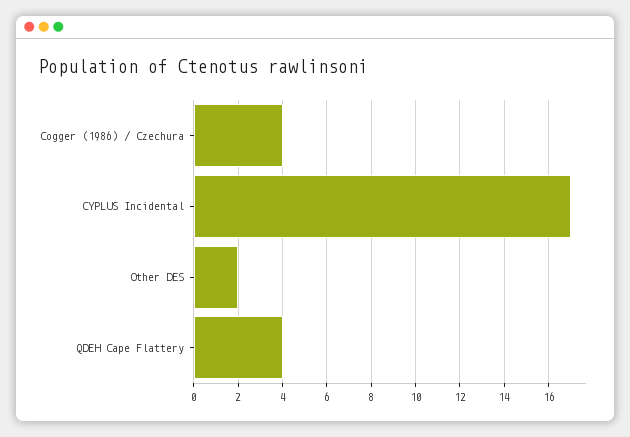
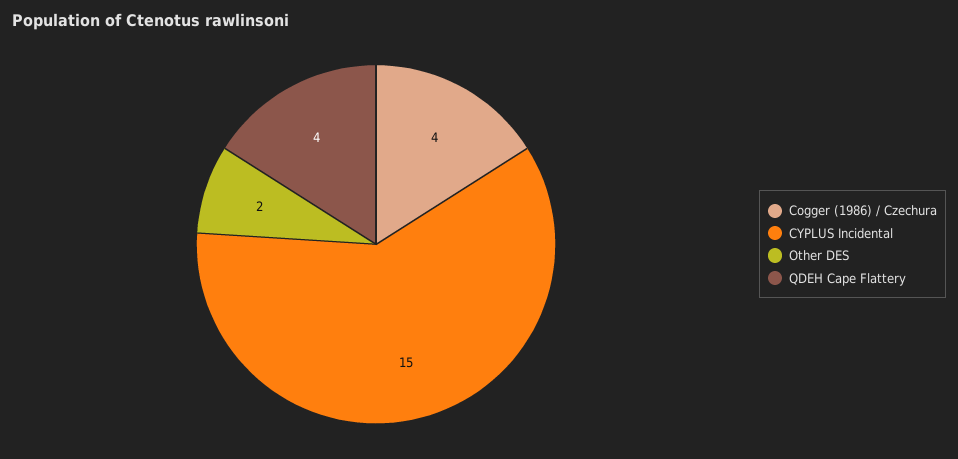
  {
    "Cogger (1986) / Czechura": 4,
-   "CYPLUS Incidental": 17,
+   "CYPLUS Incidental": 15,
    "Other DES": 2,
    "QDEH Cape Flattery": 4
  }

